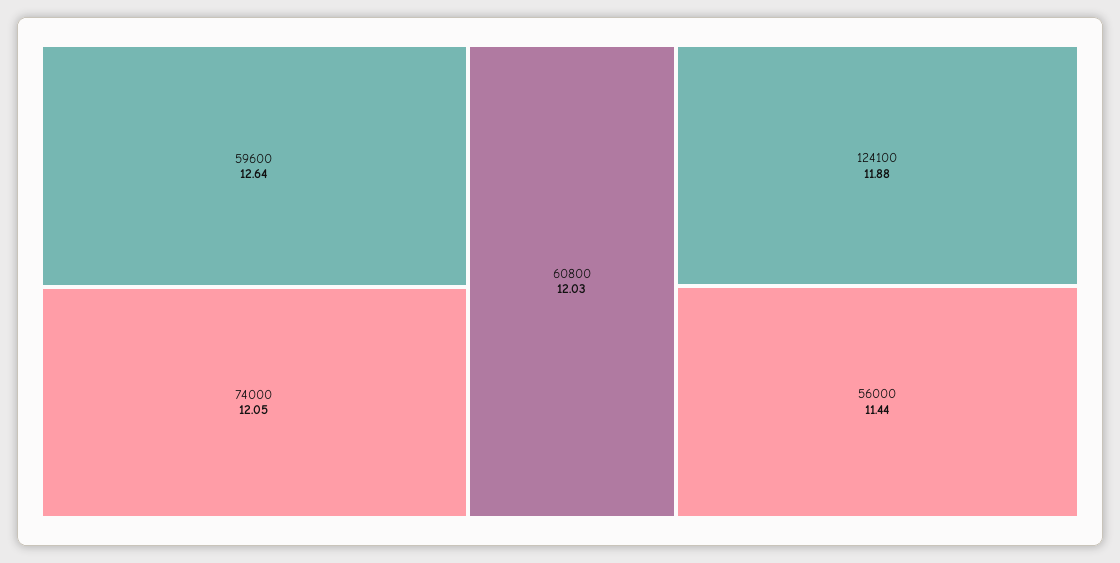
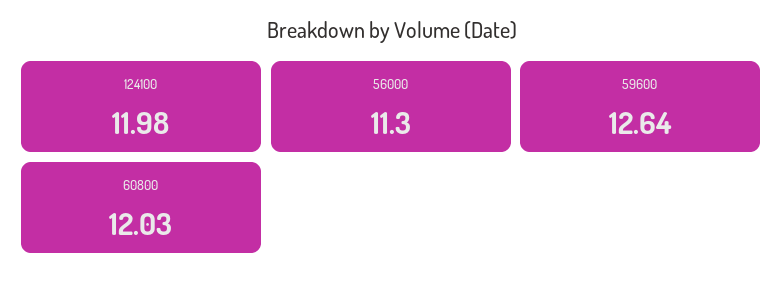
  {
    "59600": 12.64,
-   "74000": 12.05,
    "60800": 12.03,
-   "124100": 11.88,
+   "124100": 11.98,
-   "56000": 11.44
+   "56000": 11.3
  }

